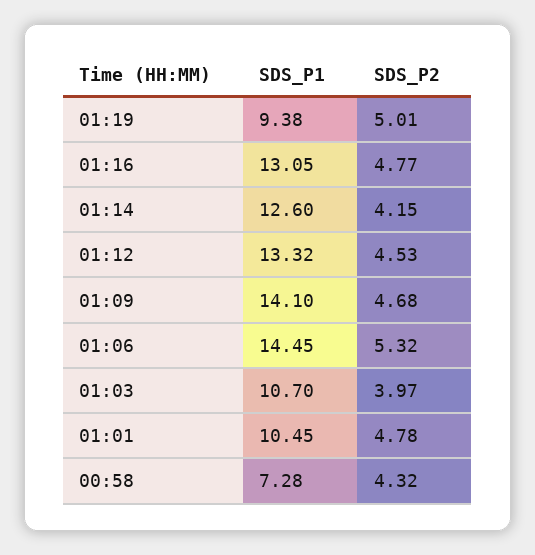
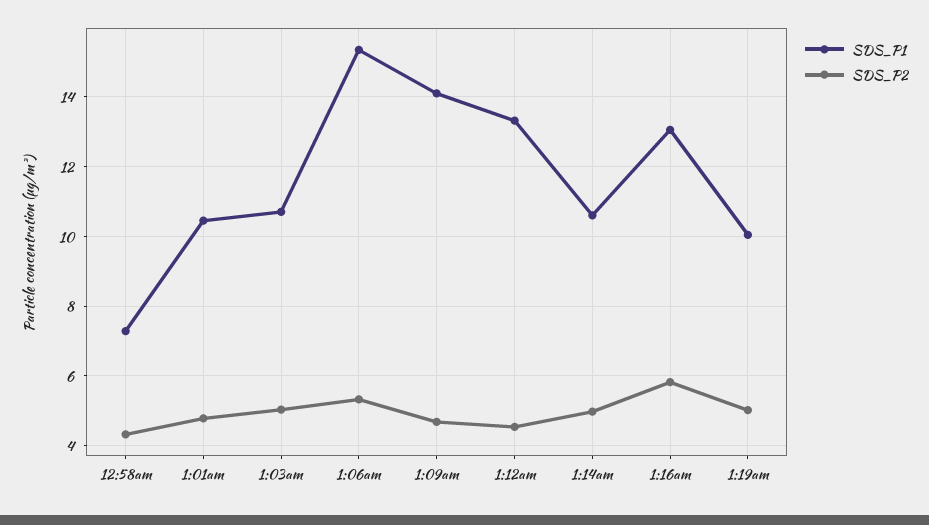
  {
    "SDS_P1": {
-     "01:19": 9.38,
+     "01:19": 10,
      "01:16": 13.05,
-     "01:14": 12.6,
+     "01:14": 10.6,
      "01:12": 13.32,
      "01:09": 14.1,
-     "01:06": 14.45,
+     "01:06": 15.4,
      "01:03": 10.7,
      "01:01": 10.45,
      "00:58": 7.28
    },
    "SDS_P2": {
      "01:19": 5.01,
-     "01:16": 4.77,
+     "01:16": 5.8,
-     "01:14": 4.15,
+     "01:14": 5,
      "01:12": 4.53,
      "01:09": 4.68,
      "01:06": 5.32,
-     "01:03": 3.97,
+     "01:03": 5,
      "01:01": 4.78,
      "00:58": 4.32
    }
  }

